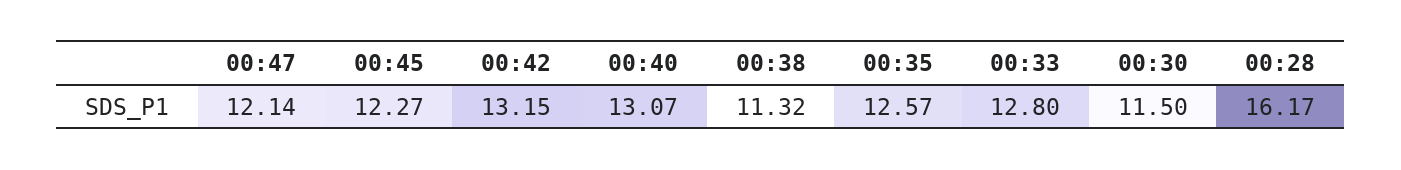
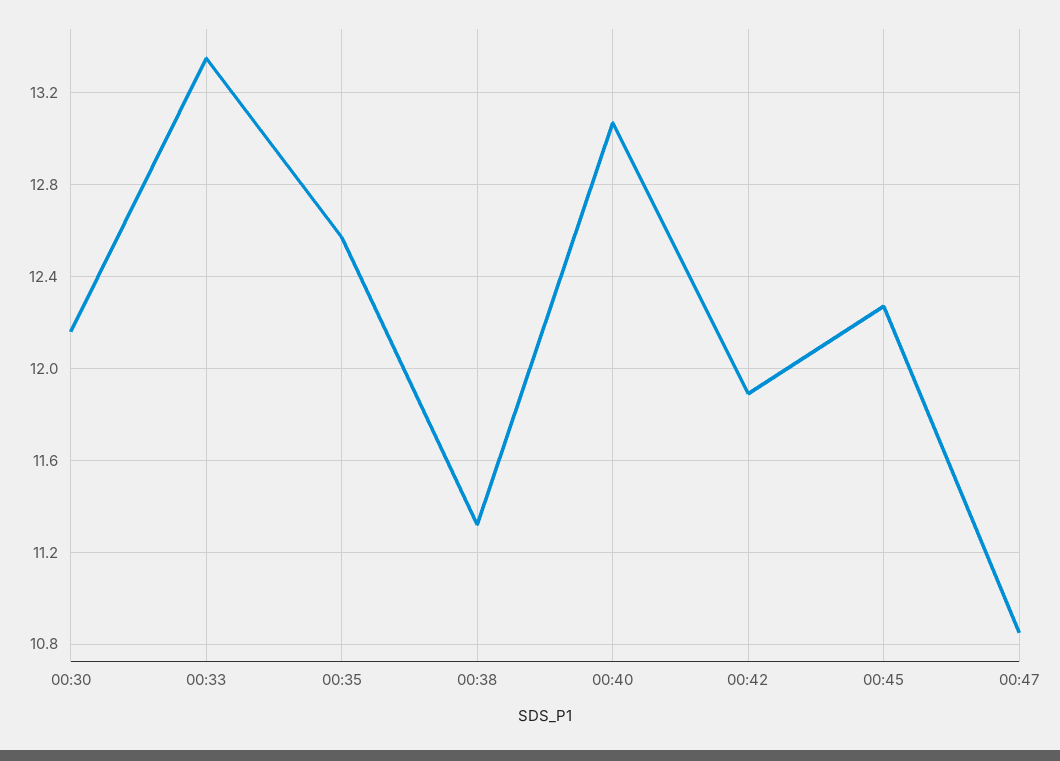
  {
-   "00:47": 12.14,
+   "00:47": 10.85,
    "00:45": 12.27,
-   "00:42": 13.15,
+   "00:42": 11.9,
    "00:40": 13.07,
    "00:38": 11.32,
    "00:35": 12.57,
-   "00:33": 12.8,
+   "00:33": 13.35,
-   "00:30": 11.5,
+   "00:30": 12.15
-   "00:28": 16.17
  }

